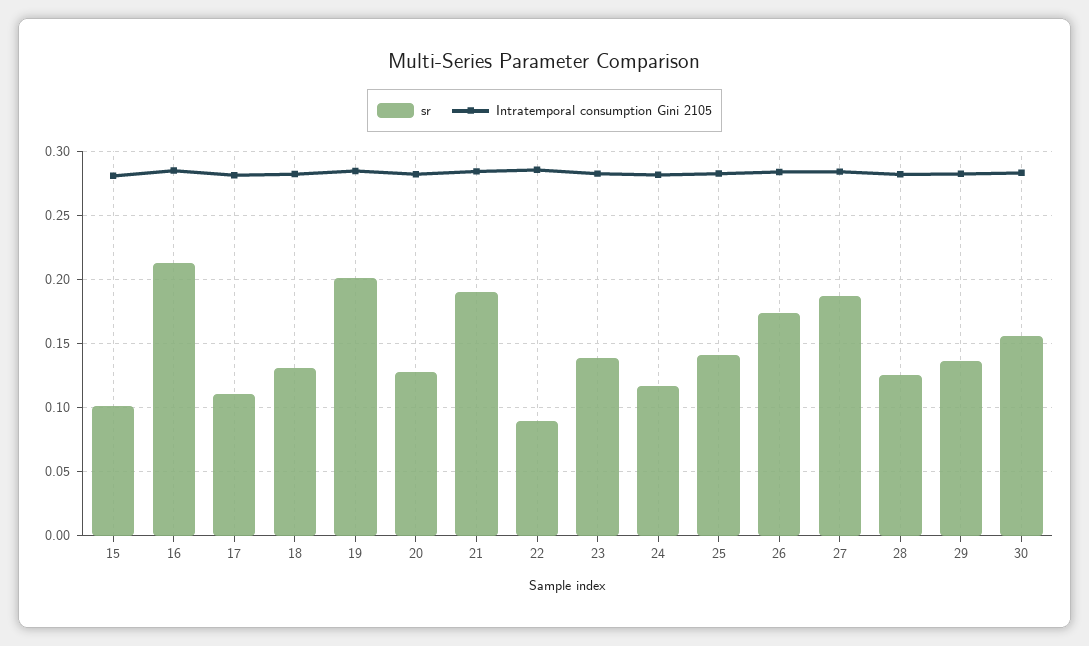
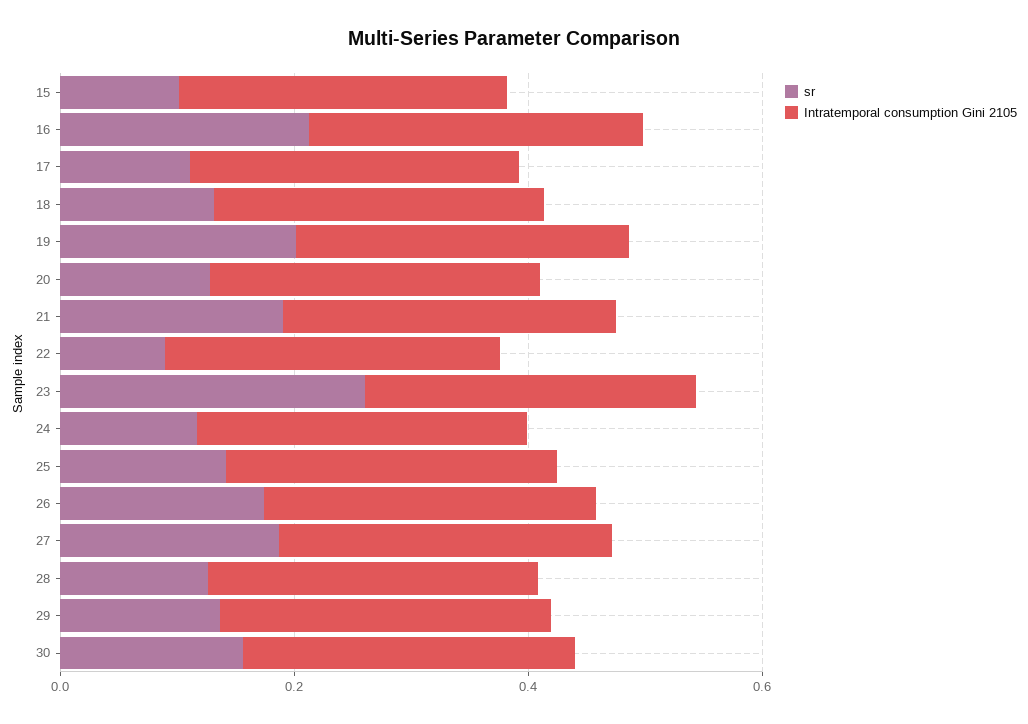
  {
    "sr": {
      "15": 0.1,
      "16": 0.215,
      "17": 0.11,
      "18": 0.13,
      "19": 0.2,
      "20": 0.13,
      "21": 0.19,
      "22": 0.09,
-     "23": 0.14,
+     "23": 0.25,
      "24": 0.115,
      "25": 0.14,
      "26": 0.175,
      "27": 0.185,
      "28": 0.125,
      "29": 0.135,
      "30": 0.155
    },
    "Intratemporal consumption Gini 2105": {
      "15": 0.28,
      "16": 0.285,
      "17": 0.28,
      "18": 0.28,
      "19": 0.285,
      "20": 0.28,
      "21": 0.285,
      "22": 0.285,
      "23": 0.285,
      "24": 0.28,
      "25": 0.285,
      "26": 0.285,
      "27": 0.285,
      "28": 0.28,
      "29": 0.285,
      "30": 0.285
    }
  }

